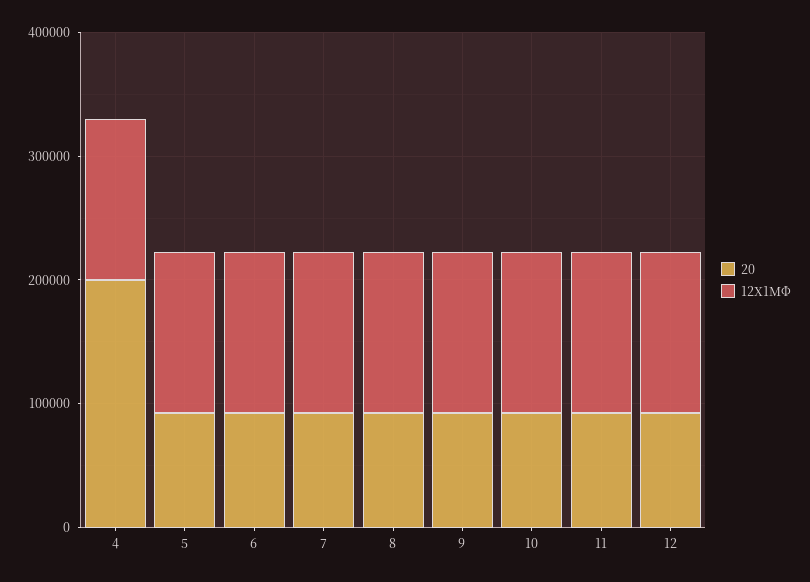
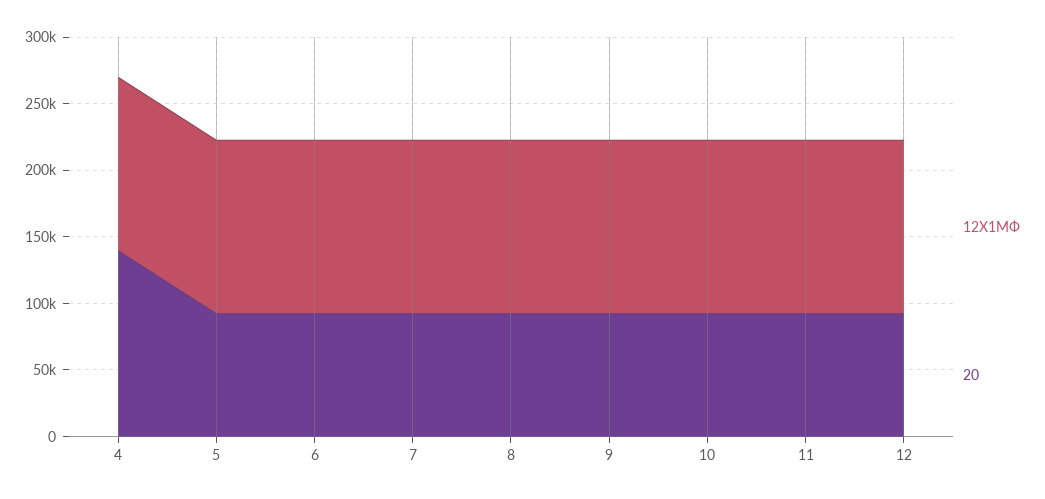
  {
    "20": {
-     "4": 200000,
+     "4": 140000,
      "5": 90000,
      "6": 90000,
      "7": 90000,
      "8": 90000,
      "9": 90000,
      "10": 90000,
      "11": 90000,
      "12": 90000
    },
    "12Х1МФ": {
      "4": 130000,
      "5": 130000,
      "6": 130000,
      "7": 130000,
      "8": 130000,
      "9": 130000,
      "10": 130000,
      "11": 130000,
      "12": 130000
    }
  }

